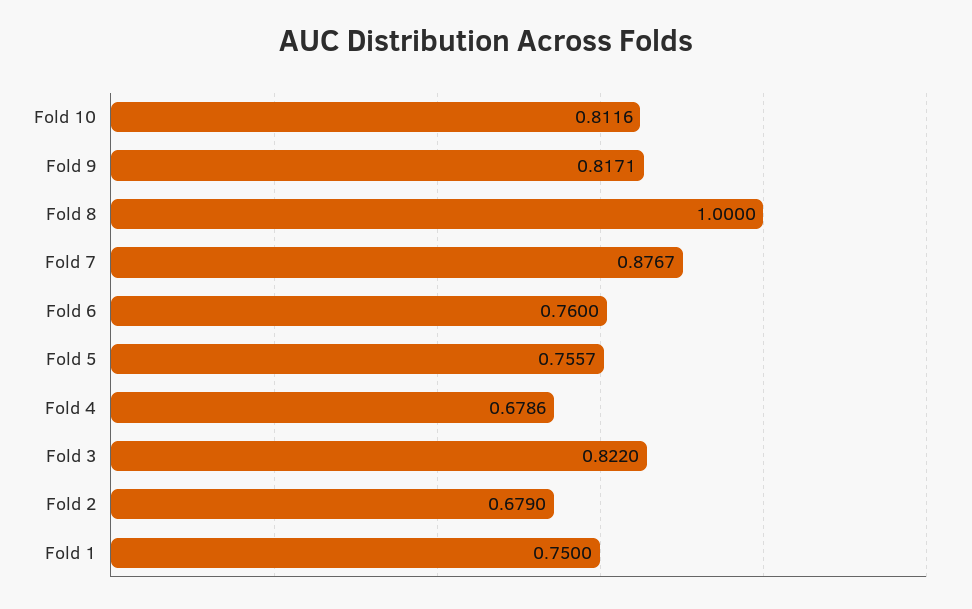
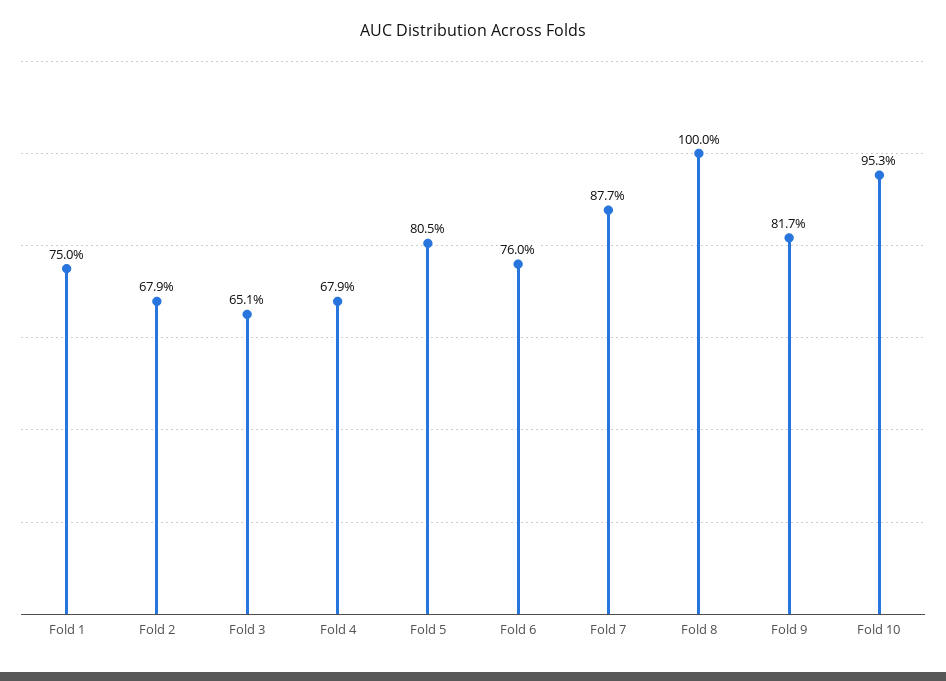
  {
-   "Fold 10": 0.8116,
+   "Fold 10": 0.953,
    "Fold 9": 0.8171,
    "Fold 8": 1,
    "Fold 7": 0.8767,
    "Fold 6": 0.76,
-   "Fold 5": 0.7557,
+   "Fold 5": 0.805,
    "Fold 4": 0.6786,
-   "Fold 3": 0.822,
+   "Fold 3": 0.651,
    "Fold 2": 0.679,
    "Fold 1": 0.75
  }

